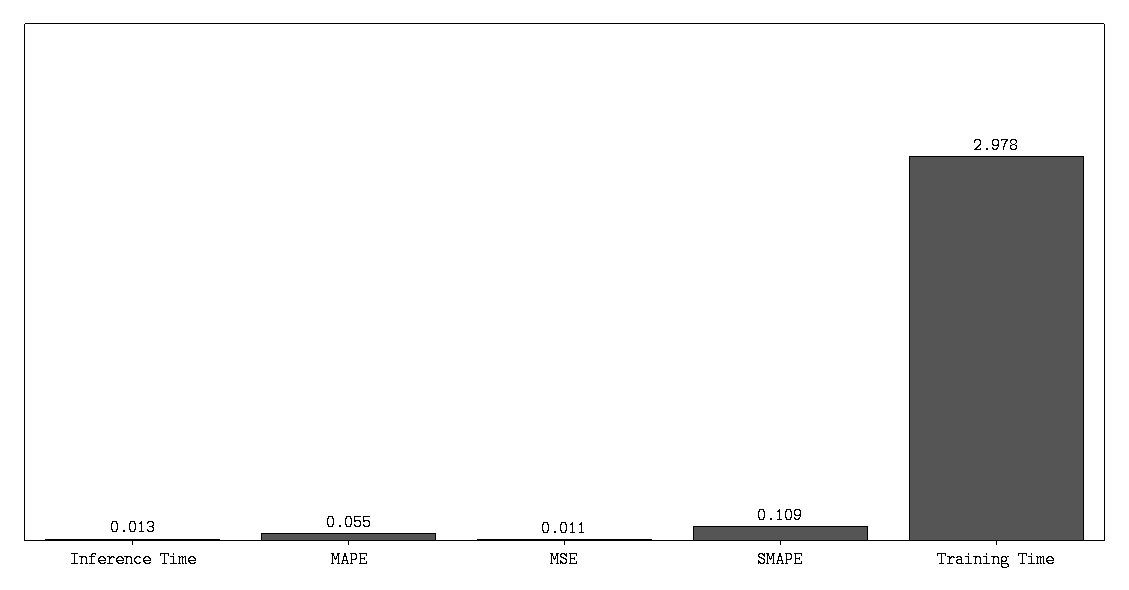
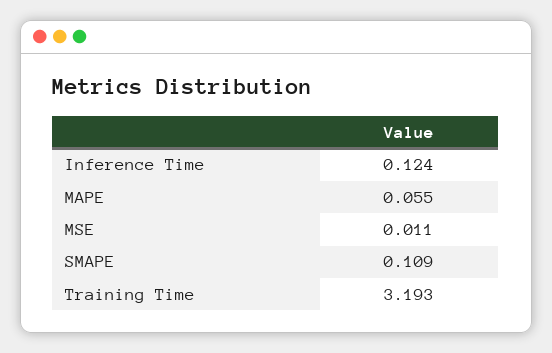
  {
-   "Inference Time": 0.013,
+   "Inference Time": 0.124,
    "MAPE": 0.055,
    "MSE": 0.011,
    "SMAPE": 0.109,
-   "Training Time": 2.978
+   "Training Time": 3.193
  }

